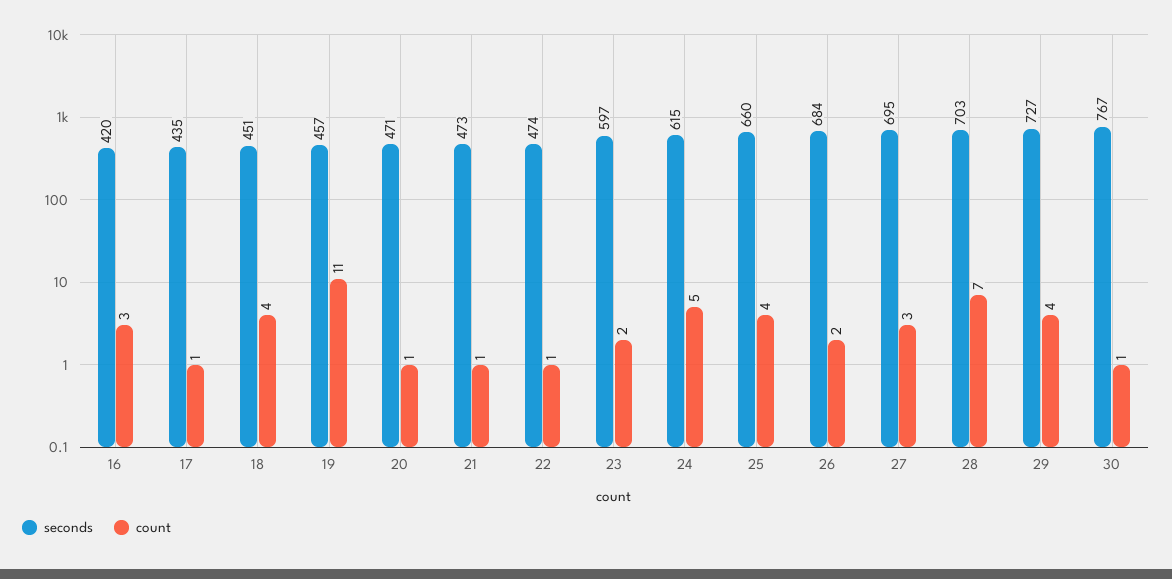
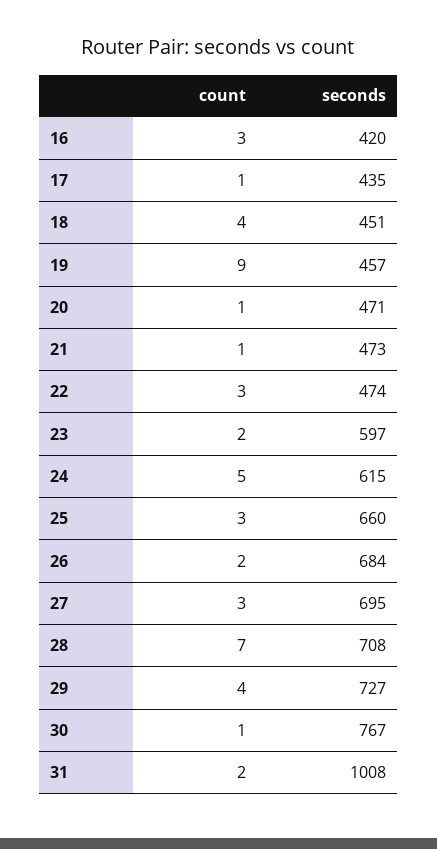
  {
    "seconds": {
      "16": 420,
      "17": 435,
      "18": 451,
      "19": 457,
      "20": 471,
      "21": 473,
      "22": 474,
      "23": 597,
      "24": 615,
      "25": 660,
      "26": 684,
      "27": 695,
-     "28": 703,
+     "28": 708,
      "29": 727,
-     "30": 767
+     "30": 767,
+     "31": 1008
    },
    "count": {
      "16": 3,
      "17": 1,
      "18": 4,
-     "19": 11,
+     "19": 9,
      "20": 1,
      "21": 1,
-     "22": 1,
+     "22": 3,
      "23": 2,
      "24": 5,
-     "25": 4,
+     "25": 3,
      "26": 2,
      "27": 3,
      "28": 7,
      "29": 4,
-     "30": 1
+     "30": 1,
+     "31": 2
    }
  }

